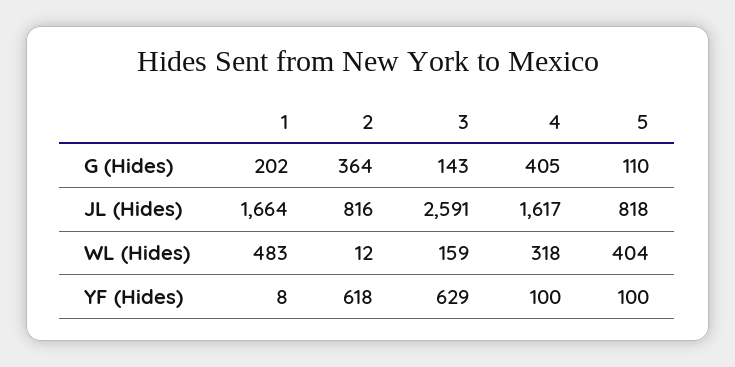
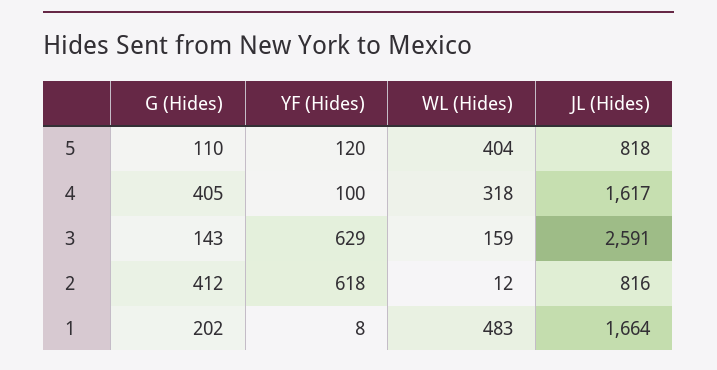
  {
    "1": {
      "G (Hides)": 202,
      "JL (Hides)": 1664,
      "WL (Hides)": 483,
      "YF (Hides)": 8
    },
    "2": {
-     "G (Hides)": 364,
+     "G (Hides)": 412,
      "JL (Hides)": 816,
      "WL (Hides)": 12,
      "YF (Hides)": 618
    },
    "3": {
      "G (Hides)": 143,
      "JL (Hides)": 2591,
      "WL (Hides)": 159,
      "YF (Hides)": 629
    },
    "4": {
      "G (Hides)": 405,
      "JL (Hides)": 1617,
      "WL (Hides)": 318,
      "YF (Hides)": 100
    },
    "5": {
      "G (Hides)": 110,
      "JL (Hides)": 818,
      "WL (Hides)": 404,
-     "YF (Hides)": 100
+     "YF (Hides)": 120
    }
  }

